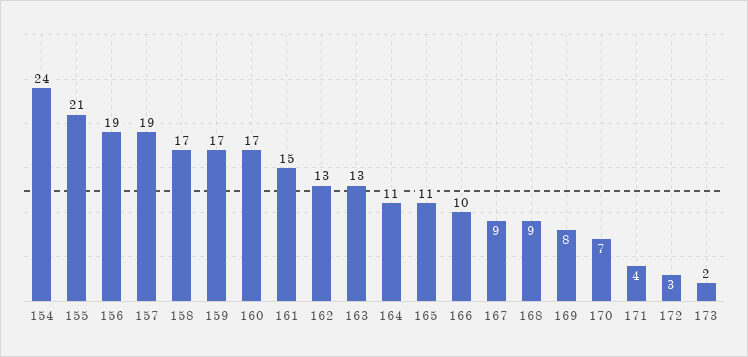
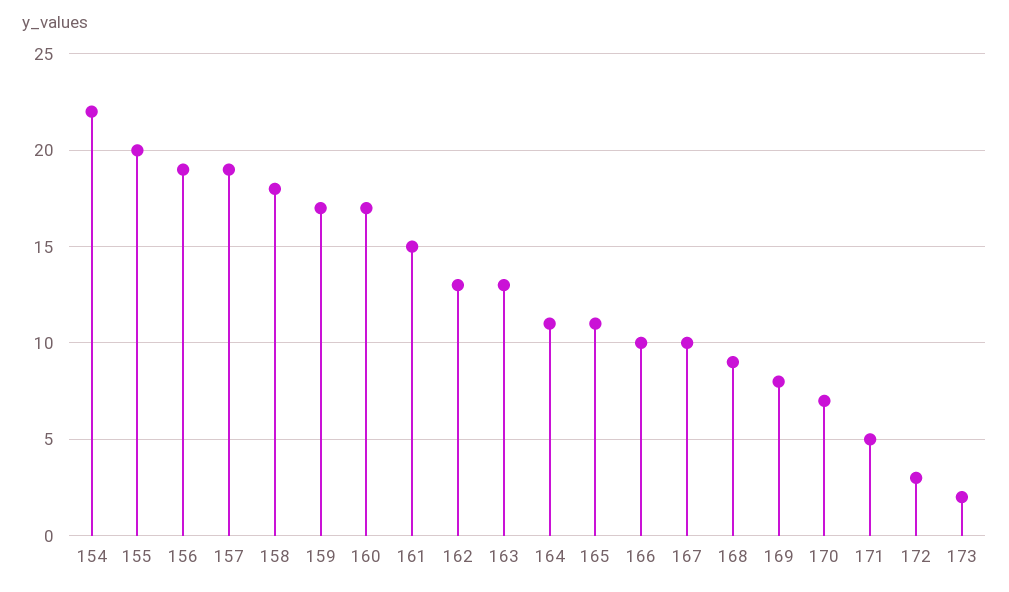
  {
-   "154": 24,
+   "154": 22,
-   "155": 21,
+   "155": 20,
    "156": 19,
    "157": 19,
-   "158": 17,
+   "158": 18,
    "159": 17,
    "160": 17,
    "161": 15,
    "162": 13,
    "163": 13,
    "164": 11,
    "165": 11,
    "166": 10,
-   "167": 9,
+   "167": 10,
    "168": 9,
    "169": 8,
    "170": 7,
-   "171": 4,
+   "171": 5,
    "172": 3,
    "173": 2
  }

